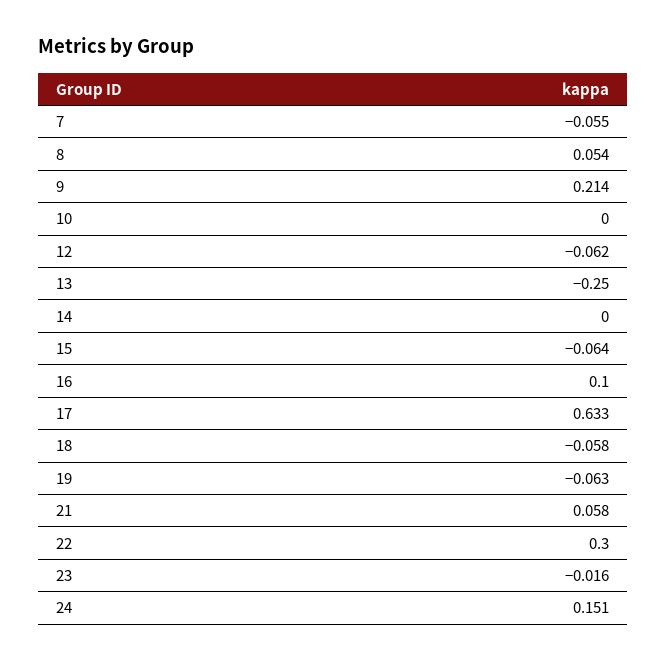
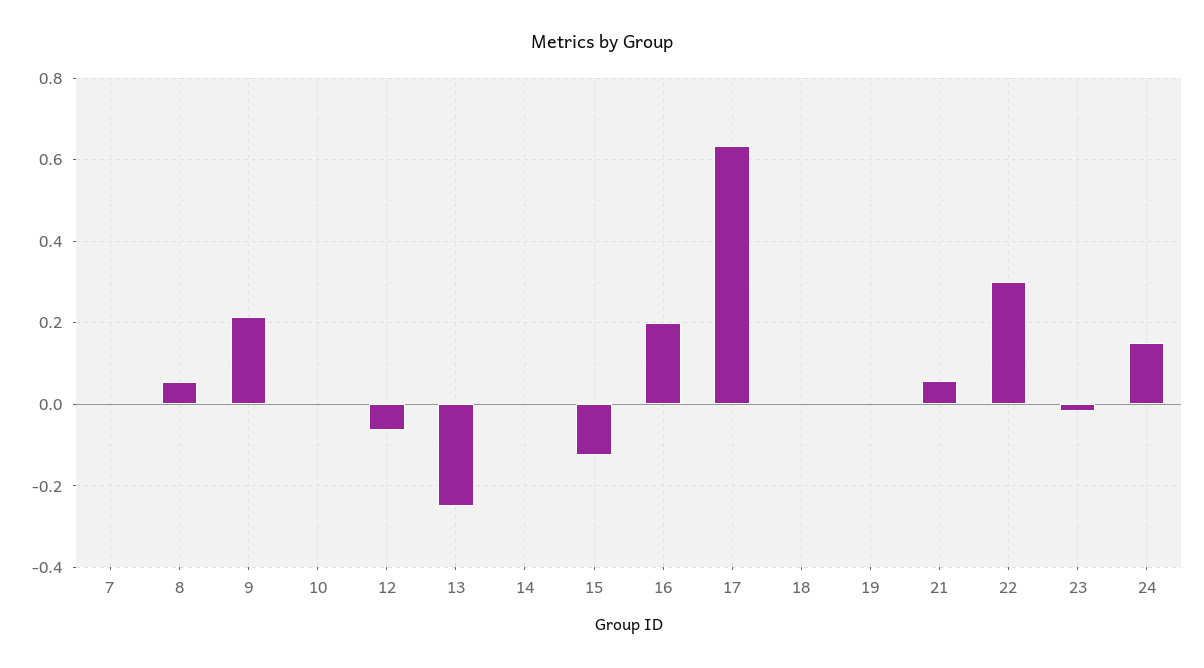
  {
-   "7": -0.055,
+   "7": 0,
    "8": 0.054,
    "9": 0.214,
    "10": 0,
    "12": -0.062,
    "13": -0.25,
    "14": 0,
-   "15": -0.064,
+   "15": -0.12,
-   "16": 0.1,
+   "16": 0.2,
    "17": 0.633,
-   "18": -0.058,
+   "18": 0,
-   "19": -0.063,
+   "19": 0,
    "21": 0.058,
    "22": 0.3,
    "23": -0.016,
    "24": 0.151
  }

